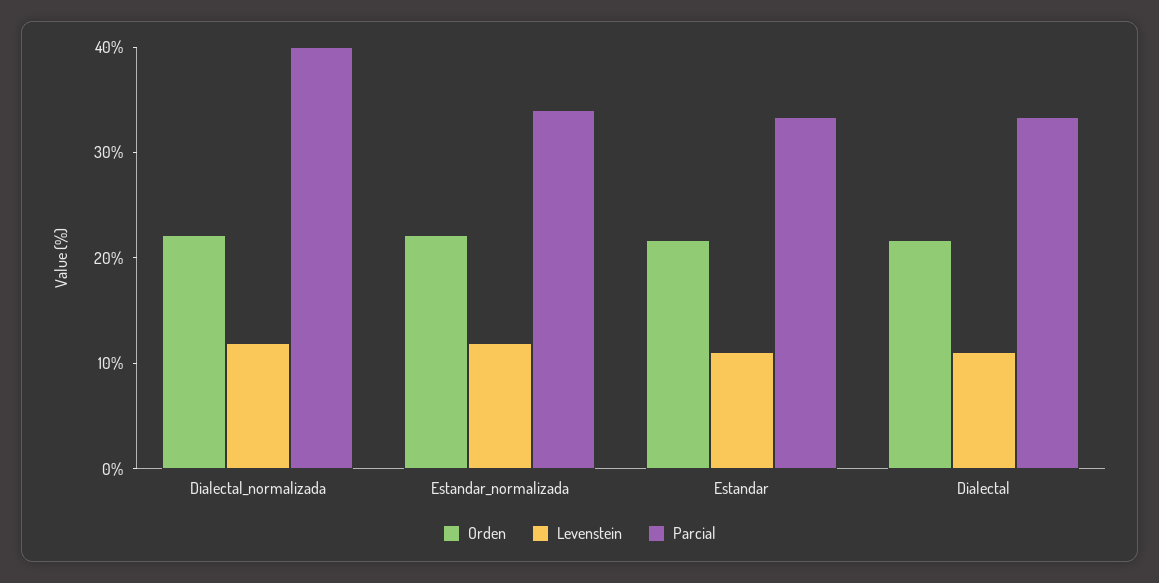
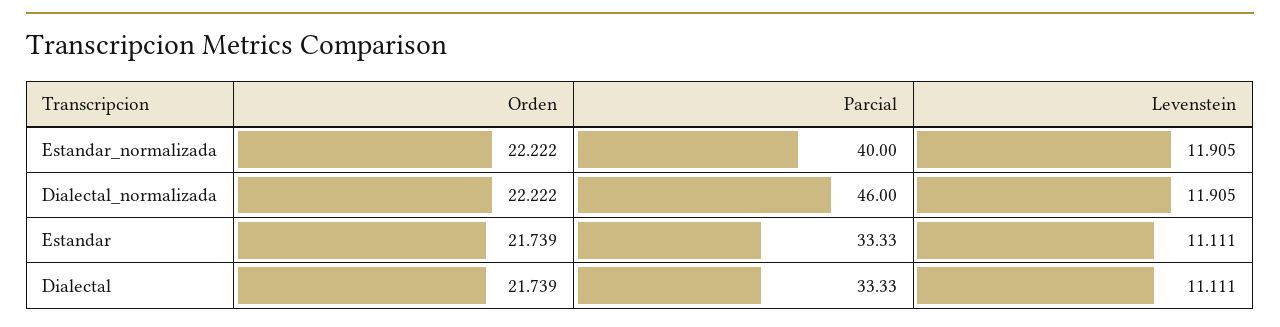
  {
    "Orden": {
      "Dialectal_normalizada": 22.222,
      "Estandar_normalizada": 22.222,
      "Estandar": 21.739,
      "Dialectal": 21.739
    },
    "Levenstein": {
      "Dialectal_normalizada": 11.905,
      "Estandar_normalizada": 11.905,
      "Estandar": 11.111,
      "Dialectal": 11.111
    },
    "Parcial": {
-     "Dialectal_normalizada": 40,
+     "Dialectal_normalizada": 46,
-     "Estandar_normalizada": 34,
+     "Estandar_normalizada": 40,
      "Estandar": 33.33,
      "Dialectal": 33.33
    }
  }

